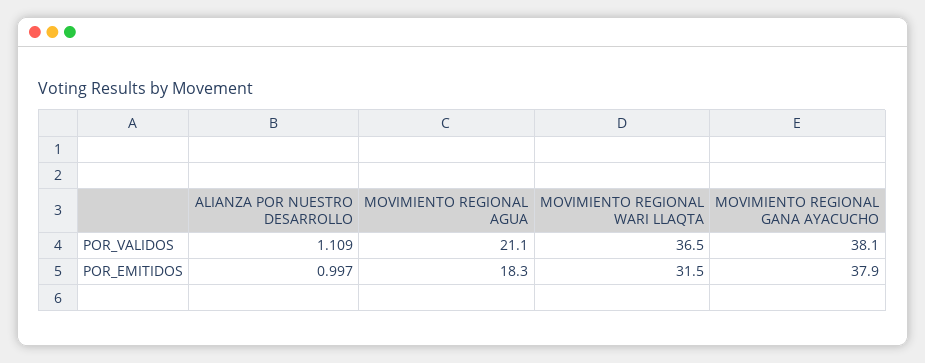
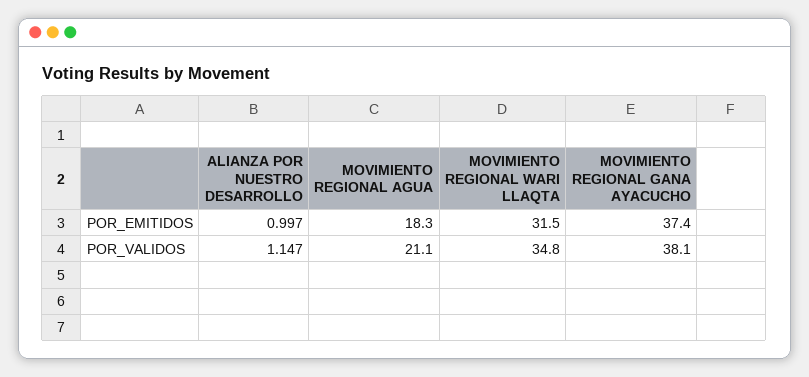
  {
    "ALIANZA POR NUESTRO DESARROLLO": {
-     "POR_VALIDOS": 1.109,
+     "POR_VALIDOS": 1.147,
      "POR_EMITIDOS": 0.997
    },
    "MOVIMIENTO REGIONAL AGUA": {
      "POR_VALIDOS": 21.1,
      "POR_EMITIDOS": 18.3
    },
    "MOVIMIENTO REGIONAL WARI LLAQTA": {
-     "POR_VALIDOS": 36.5,
+     "POR_VALIDOS": 34.8,
      "POR_EMITIDOS": 31.5
    },
    "MOVIMIENTO REGIONAL GANA AYACUCHO": {
      "POR_VALIDOS": 38.1,
-     "POR_EMITIDOS": 37.9
+     "POR_EMITIDOS": 37.4
    }
  }

